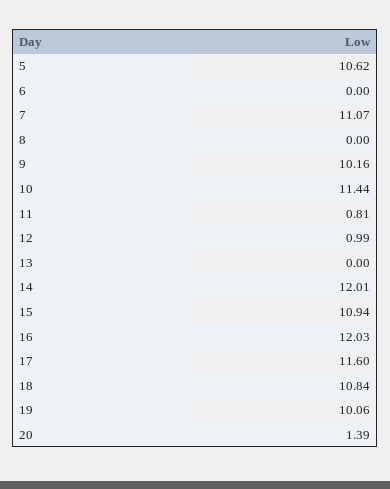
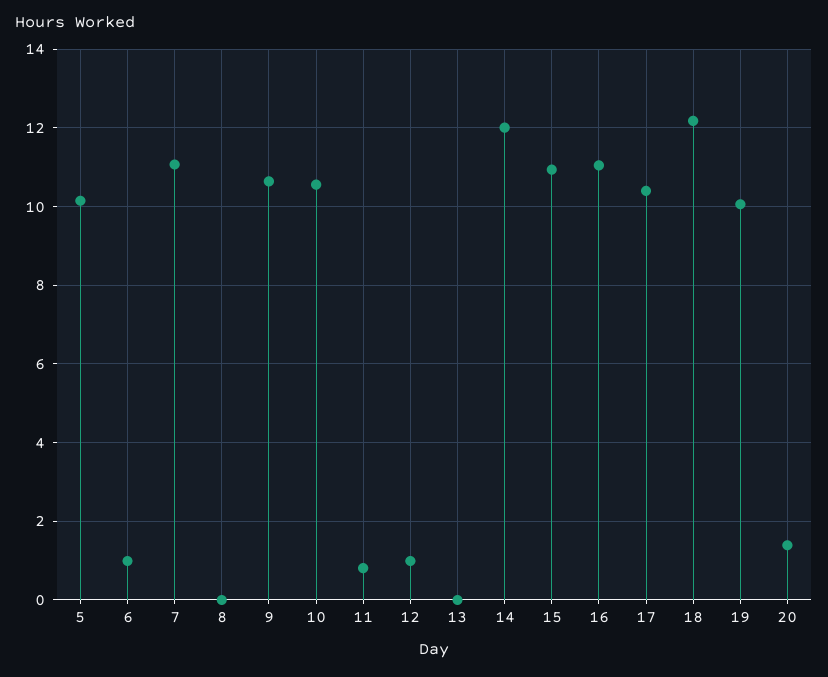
  {
-   "5": 10.62,
+   "5": 10.2,
-   "6": 0,
+   "6": 1,
    "7": 11.07,
    "8": 0,
-   "9": 10.16,
+   "9": 10.6,
-   "10": 11.44,
+   "10": 10.6,
    "11": 0.81,
    "12": 0.99,
    "13": 0,
    "14": 12.01,
    "15": 10.94,
-   "16": 12.03,
+   "16": 11,
-   "17": 11.6,
+   "17": 10.4,
-   "18": 10.84,
+   "18": 12.2,
    "19": 10.06,
    "20": 1.39
  }

